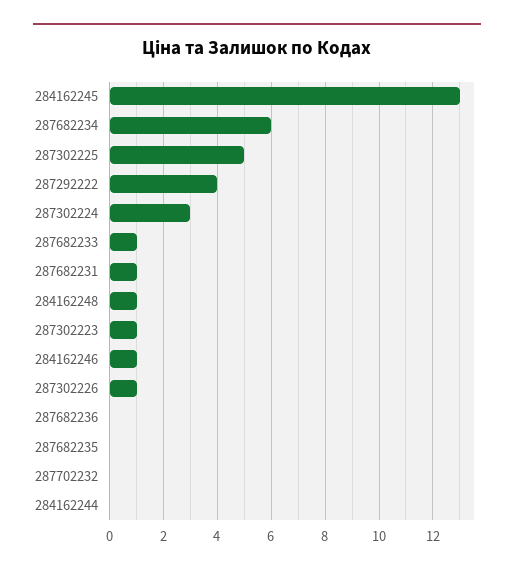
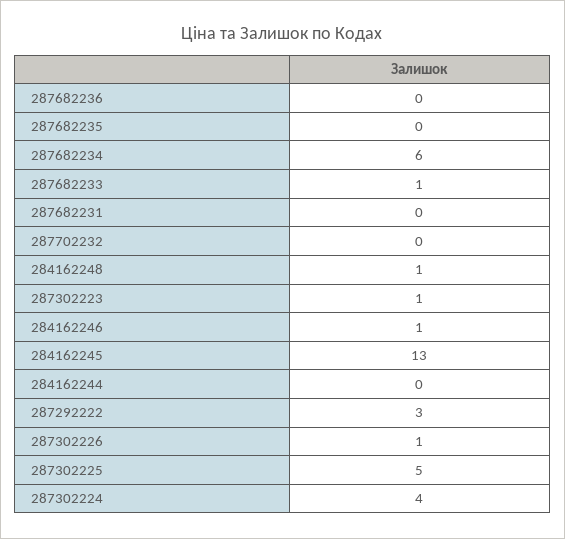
  {
    "284162245": 13,
    "287682234": 6,
    "287302225": 5,
-   "287292222": 4,
+   "287292222": 3,
-   "287302224": 3,
+   "287302224": 4,
    "287682233": 1,
-   "287682231": 1,
+   "287682231": 0,
    "284162248": 1,
    "287302223": 1,
    "284162246": 1,
    "287302226": 1,
    "287682236": 0,
    "287682235": 0,
    "287702232": 0,
    "284162244": 0
  }

